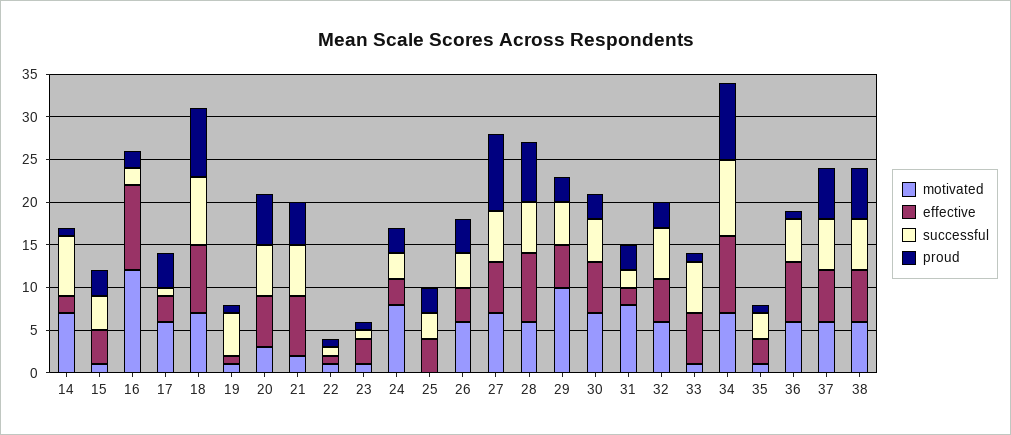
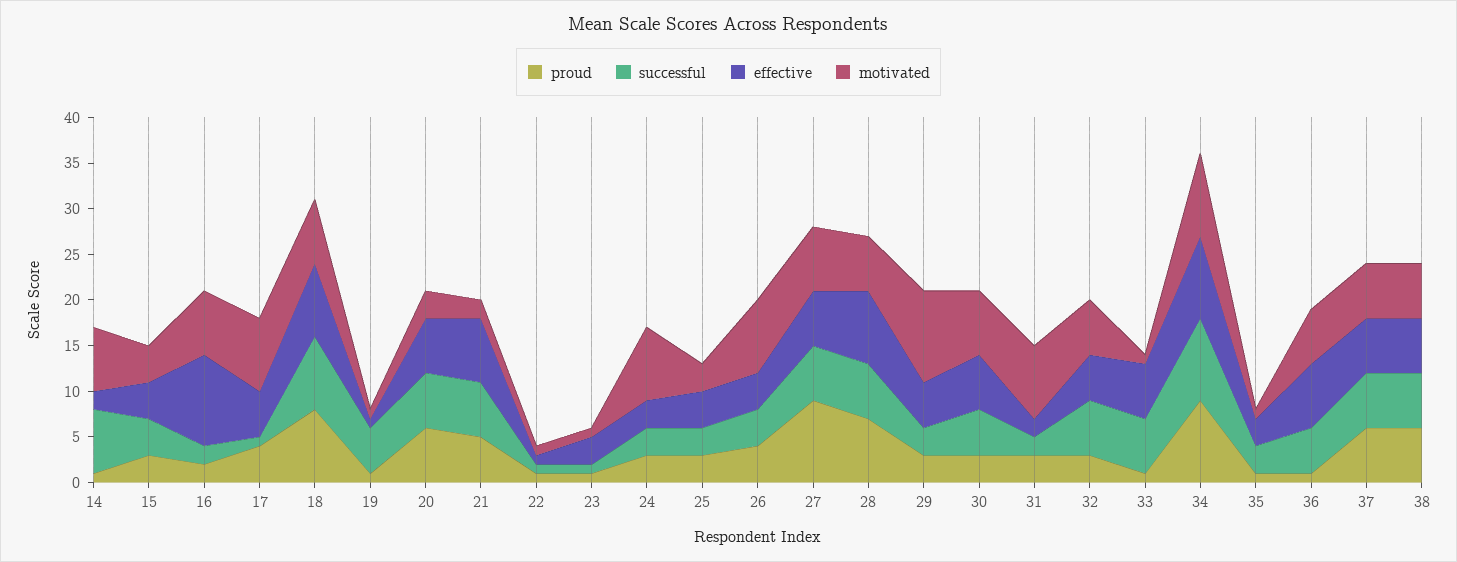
  {
    "motivated": {
      "14": 7,
-     "15": 1,
+     "15": 4,
-     "16": 12,
+     "16": 7,
-     "17": 6,
+     "17": 8,
      "18": 7,
      "19": 1,
      "20": 3,
      "21": 2,
      "22": 1,
      "23": 1,
      "24": 8,
-     "25": 0,
+     "25": 3,
-     "26": 6,
+     "26": 8,
      "27": 7,
      "28": 6,
      "29": 10,
      "30": 7,
      "31": 8,
      "32": 6,
      "33": 1,
-     "34": 7,
+     "34": 9,
      "35": 1,
      "36": 6,
      "37": 6,
      "38": 6
    },
    "effective": {
      "14": 2,
      "15": 4,
      "16": 10,
-     "17": 3,
+     "17": 5,
      "18": 8,
      "19": 1,
      "20": 6,
      "21": 7,
      "22": 1,
      "23": 3,
      "24": 3,
      "25": 4,
      "26": 4,
      "27": 6,
      "28": 8,
      "29": 5,
      "30": 6,
      "31": 2,
      "32": 5,
      "33": 6,
      "34": 9,
      "35": 3,
      "36": 7,
      "37": 6,
      "38": 6
    },
    "successful": {
      "14": 7,
      "15": 4,
      "16": 2,
      "17": 1,
      "18": 8,
      "19": 5,
      "20": 6,
      "21": 6,
      "22": 1,
      "23": 1,
      "24": 3,
      "25": 3,
      "26": 4,
      "27": 6,
      "28": 6,
-     "29": 5,
+     "29": 3,
      "30": 5,
      "31": 2,
      "32": 6,
      "33": 6,
      "34": 9,
      "35": 3,
      "36": 5,
      "37": 6,
      "38": 6
    },
    "proud": {
      "14": 1,
      "15": 3,
      "16": 2,
      "17": 4,
      "18": 8,
      "19": 1,
      "20": 6,
      "21": 5,
      "22": 1,
      "23": 1,
      "24": 3,
      "25": 3,
      "26": 4,
      "27": 9,
      "28": 7,
      "29": 3,
      "30": 3,
      "31": 3,
      "32": 3,
      "33": 1,
      "34": 9,
      "35": 1,
      "36": 1,
      "37": 6,
      "38": 6
    }
  }

